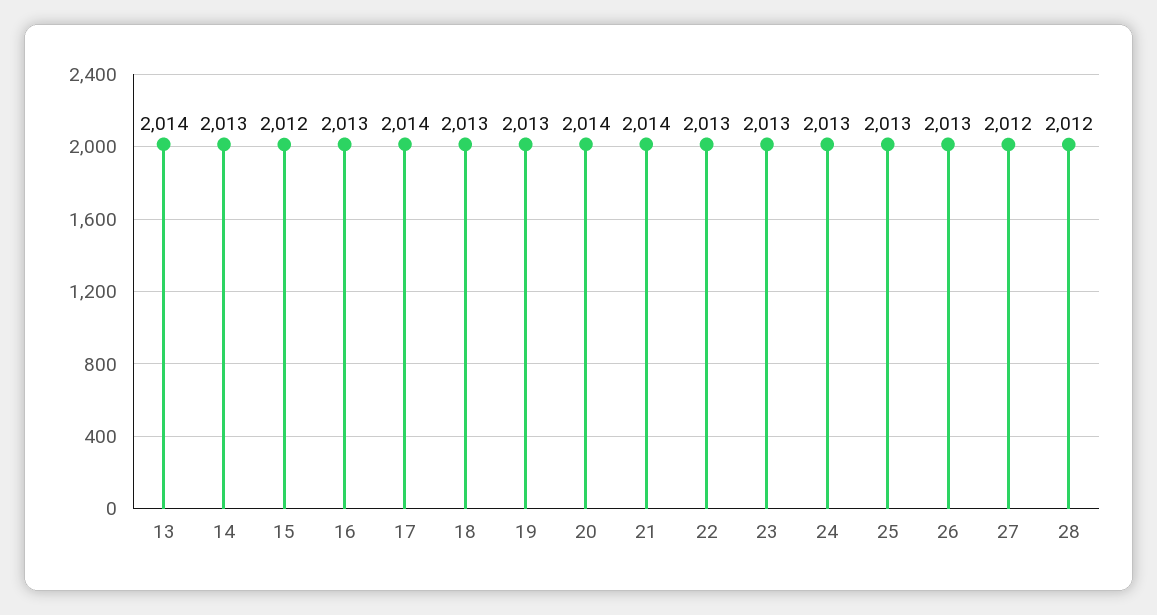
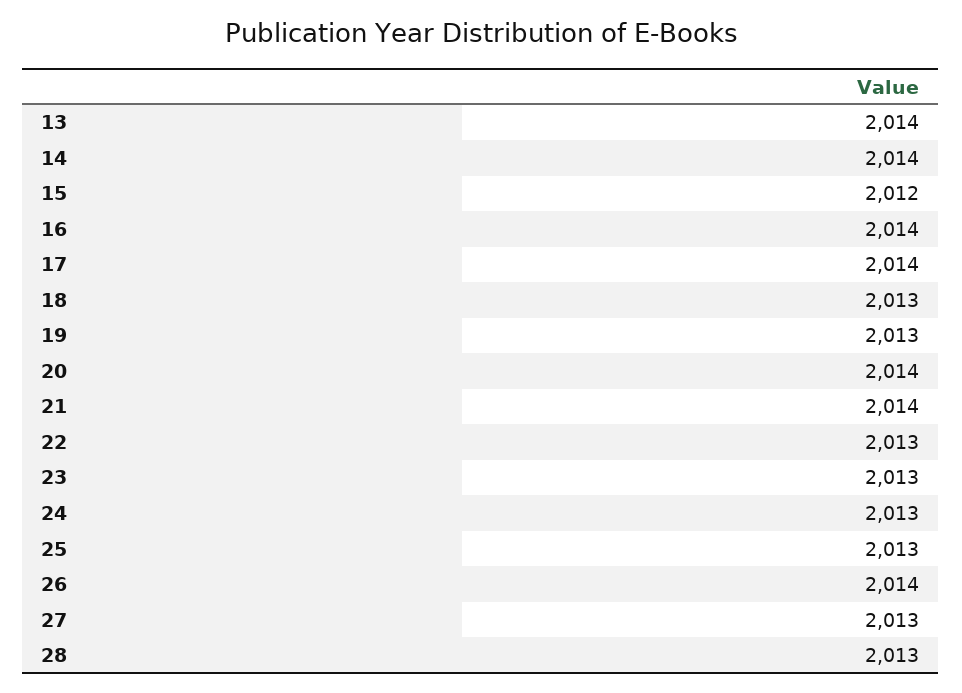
  {
    "13": 2014,
-   "14": 2013,
+   "14": 2014,
    "15": 2012,
-   "16": 2013,
+   "16": 2014,
    "17": 2014,
    "18": 2013,
    "19": 2013,
    "20": 2014,
    "21": 2014,
    "22": 2013,
    "23": 2013,
    "24": 2013,
    "25": 2013,
-   "26": 2013,
+   "26": 2014,
-   "27": 2012,
+   "27": 2013,
-   "28": 2012
+   "28": 2013
  }

